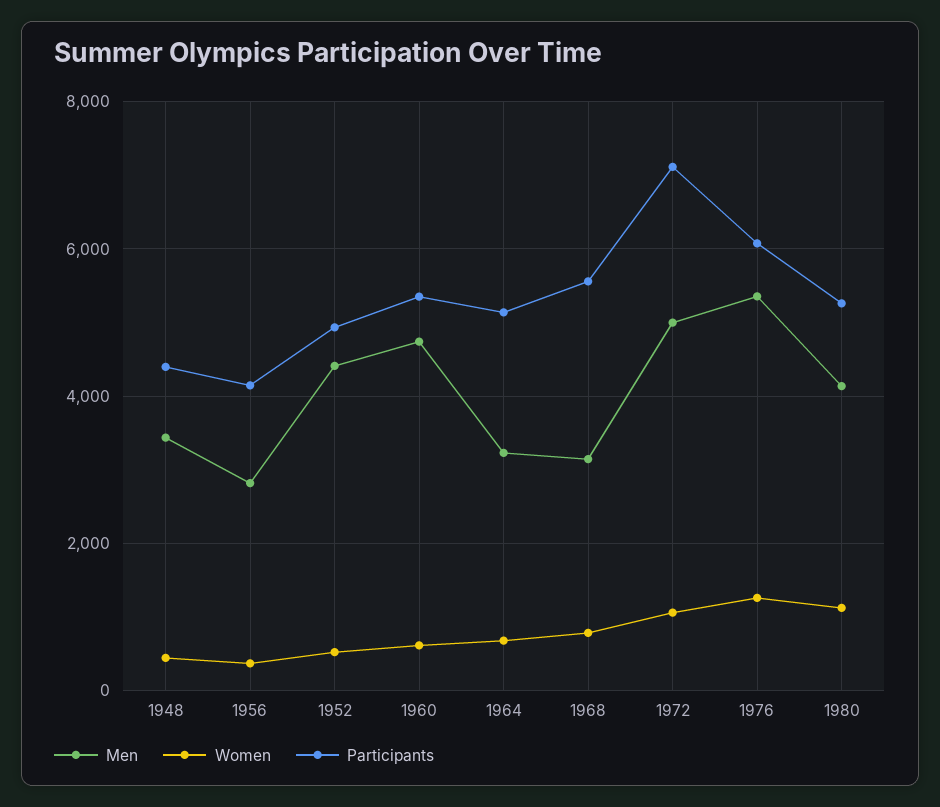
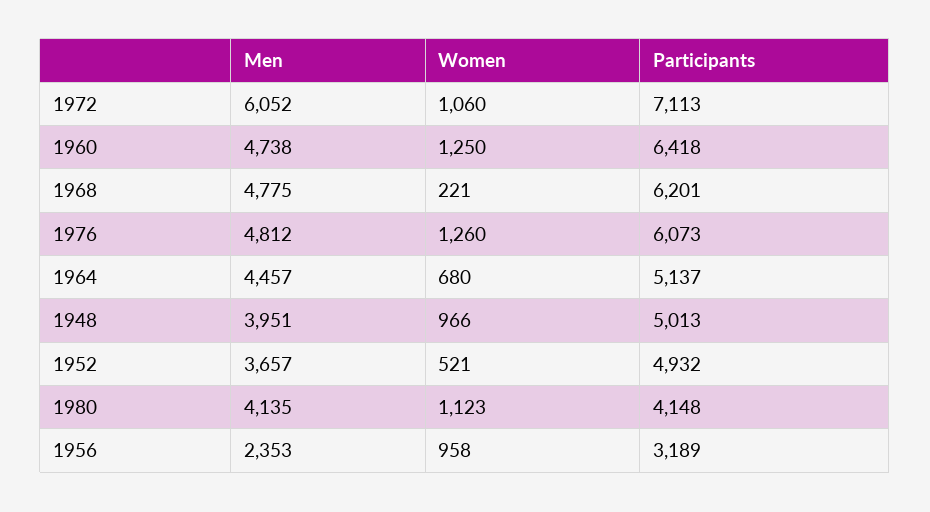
  {
    "Men": {
-     "1948": 3400,
+     "1948": 3951,
-     "1956": 2800,
+     "1956": 2353,
-     "1952": 4400,
+     "1952": 3657,
      "1960": 4738,
-     "1964": 3200,
+     "1964": 4457,
-     "1968": 3200,
+     "1968": 4775,
-     "1972": 5000,
+     "1972": 6052,
-     "1976": 5400,
+     "1976": 4812,
      "1980": 4135
    },
    "Women": {
-     "1948": 400,
+     "1948": 966,
-     "1956": 400,
+     "1956": 958,
      "1952": 521,
-     "1960": 600,
+     "1960": 1250,
      "1964": 680,
-     "1968": 800,
+     "1968": 221,
      "1972": 1060,
      "1976": 1260,
      "1980": 1123
    },
    "Participants": {
-     "1948": 4400,
+     "1948": 5013,
-     "1956": 4200,
+     "1956": 3189,
      "1952": 4932,
-     "1960": 5400,
+     "1960": 6418,
      "1964": 5137,
-     "1968": 5600,
+     "1968": 6201,
      "1972": 7113,
      "1976": 6073,
-     "1980": 5200
+     "1980": 4148
    }
  }

